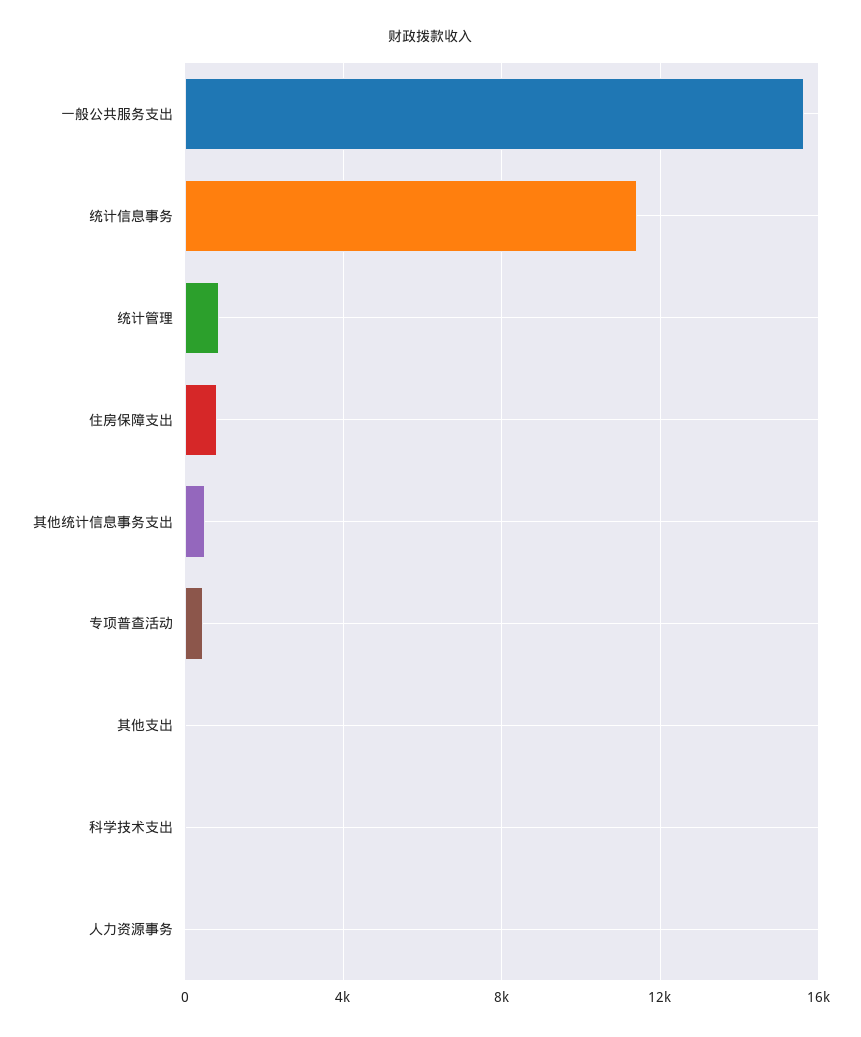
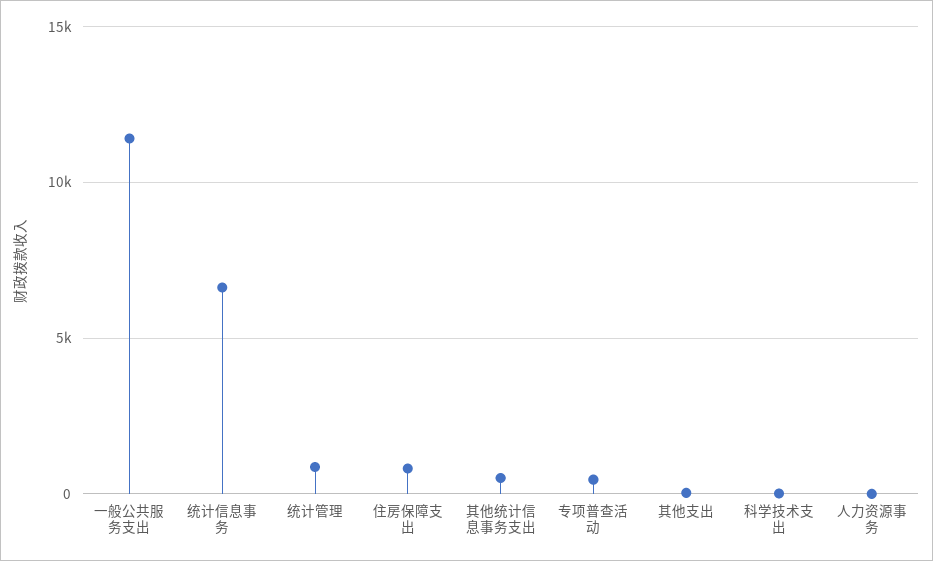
  {
-   "一般公共服务支出": 15500,
+   "一般公共服务支出": 11500,
-   "统计信息事务": 11500,
+   "统计信息事务": 6500,
    "统计管理": 1000,
    "住房保障支出": 1000,
    "其他统计信息事务支出": 500,
    "专项普查活动": 500,
    "其他支出": 0,
    "科学技术支出": 0,
    "人力资源事务": 0
  }

